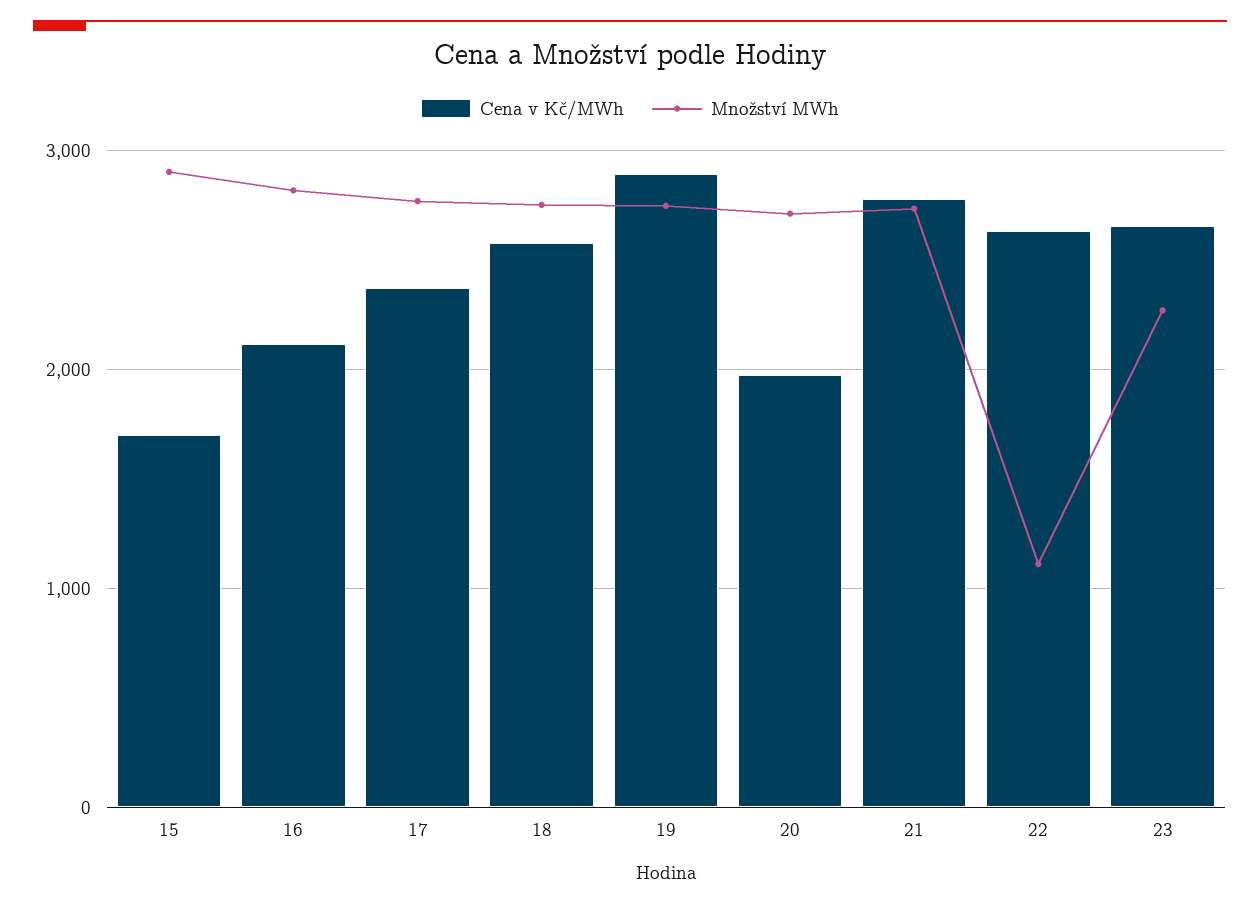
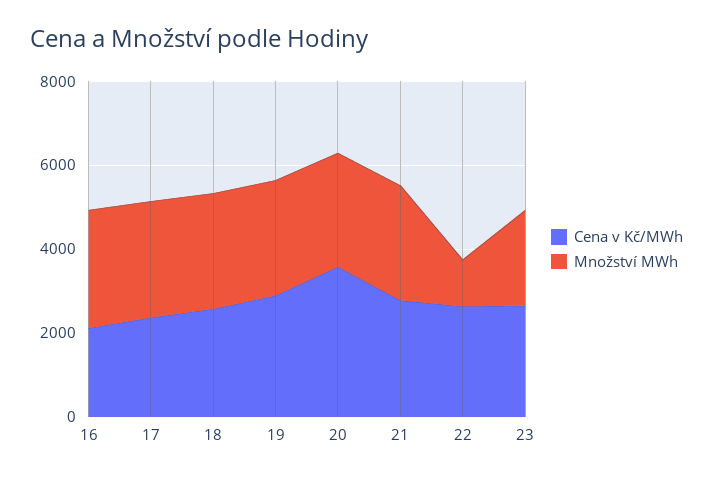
  {
    "Cena v Kč/MWh": {
-     "15": 1700,
      "16": 2100,
      "17": 2400,
      "18": 2600,
      "19": 2900,
-     "20": 2000,
+     "20": 3500,
      "21": 2800,
      "22": 2600,
      "23": 2700
    },
    "Množství MWh": {
-     "15": 2900,
      "16": 2800,
      "17": 2800,
      "18": 2800,
      "19": 2700,
      "20": 2700,
      "21": 2700,
      "22": 1100,
      "23": 2300
    }
  }

